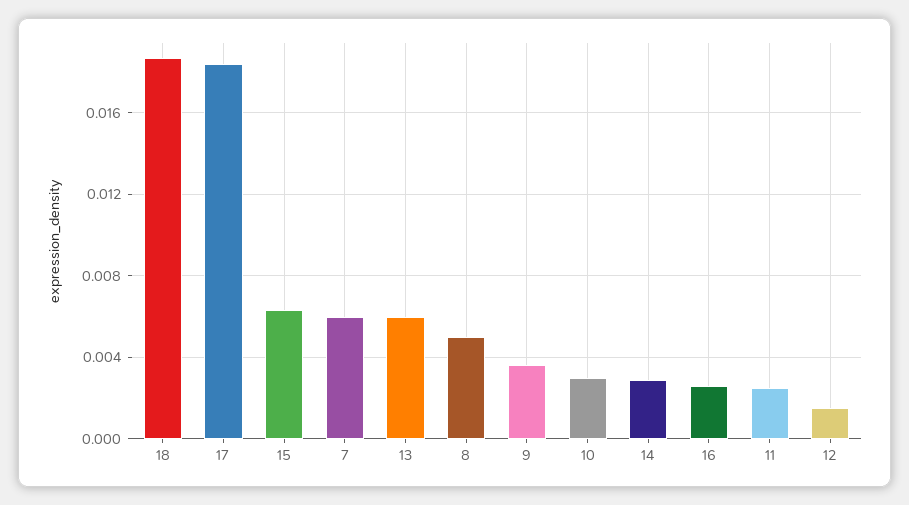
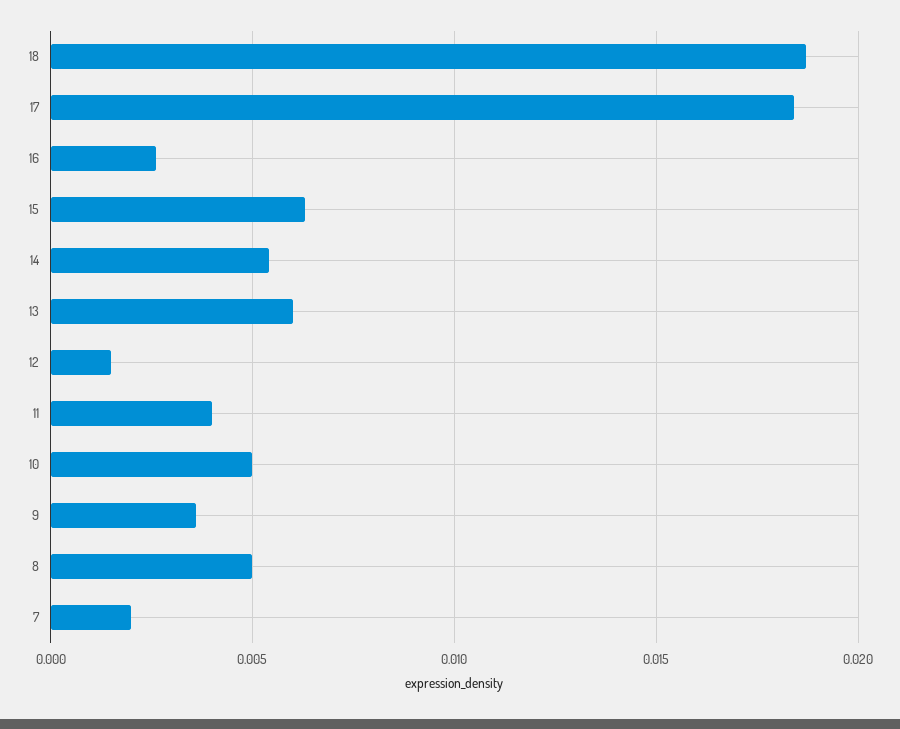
  {
    "18": 0.0185,
    "17": 0.0185,
    "15": 0.0065,
-   "7": 0.006,
+   "7": 0.002,
    "13": 0.006,
    "8": 0.005,
    "9": 0.0035,
-   "10": 0.003,
+   "10": 0.005,
-   "14": 0.003,
+   "14": 0.0055,
    "16": 0.0025,
-   "11": 0.0025,
+   "11": 0.004,
    "12": 0.0015
  }

